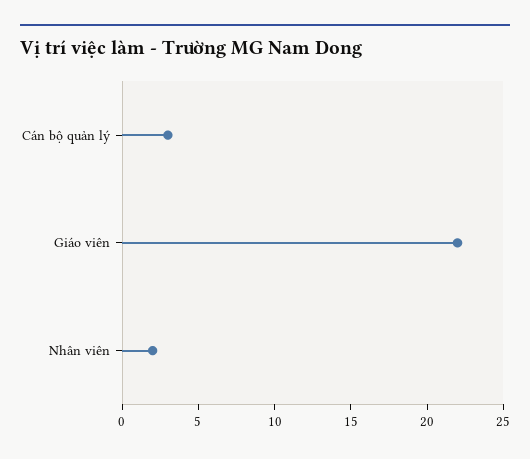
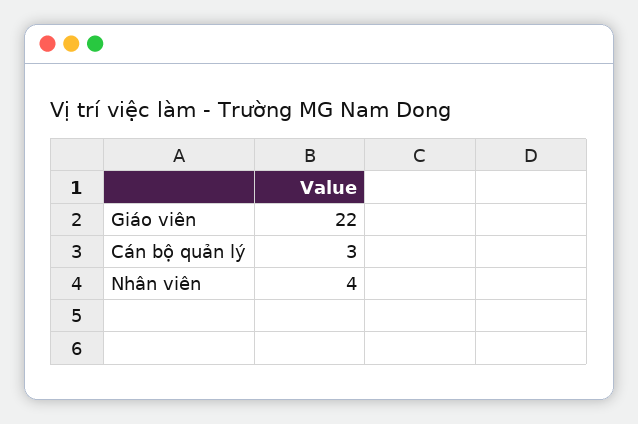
  {
    "Cán bộ quản lý": 3,
    "Giáo viên": 22,
-   "Nhân viên": 2
+   "Nhân viên": 4
  }

